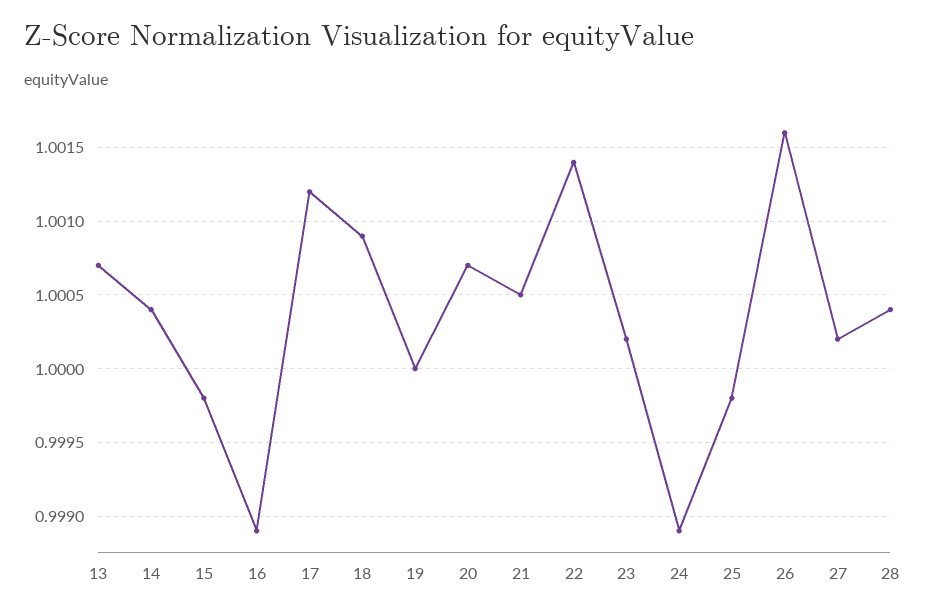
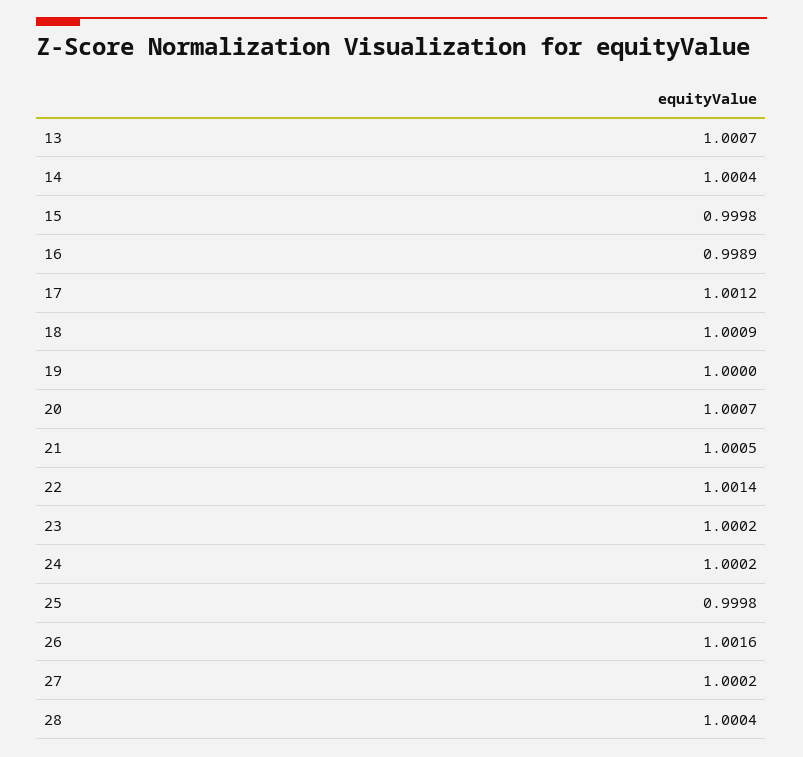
  {
    "13": 1.0007,
    "14": 1.0004,
    "15": 0.9998,
    "16": 0.9989,
    "17": 1.0012,
    "18": 1.0009,
    "19": 1,
    "20": 1.0007,
    "21": 1.0005,
    "22": 1.0014,
    "23": 1.0002,
-   "24": 0.9989,
+   "24": 1.0002,
    "25": 0.9998,
    "26": 1.0016,
    "27": 1.0002,
    "28": 1.0004
  }

